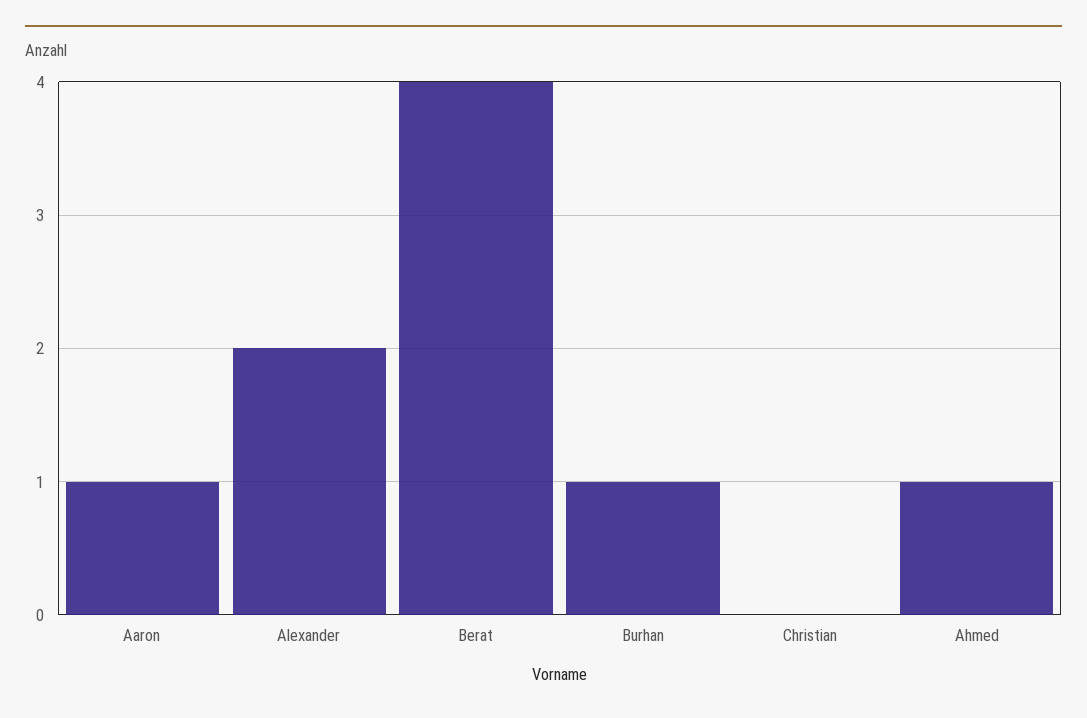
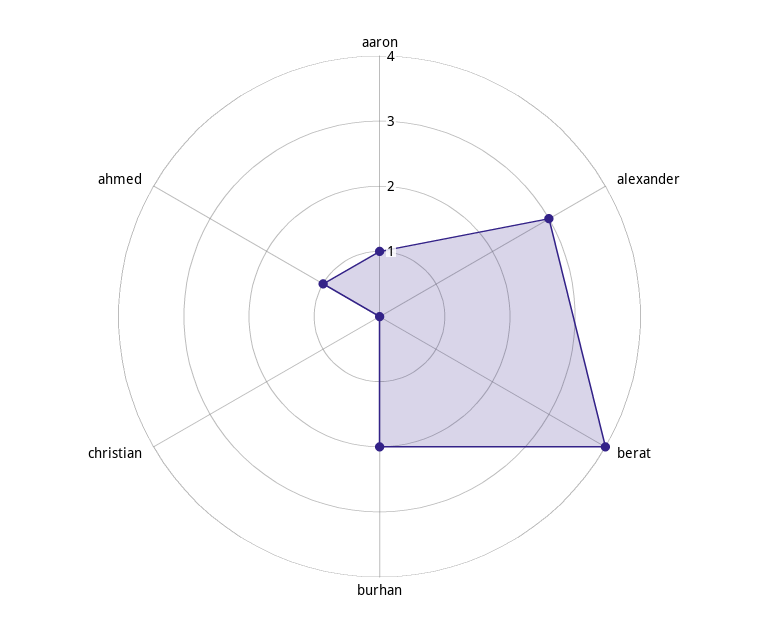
  {
    "Aaron": 1,
-   "Alexander": 2,
+   "Alexander": 3,
    "Berat": 4,
-   "Burhan": 1,
+   "Burhan": 2,
    "Christian": 0,
    "Ahmed": 1
  }

